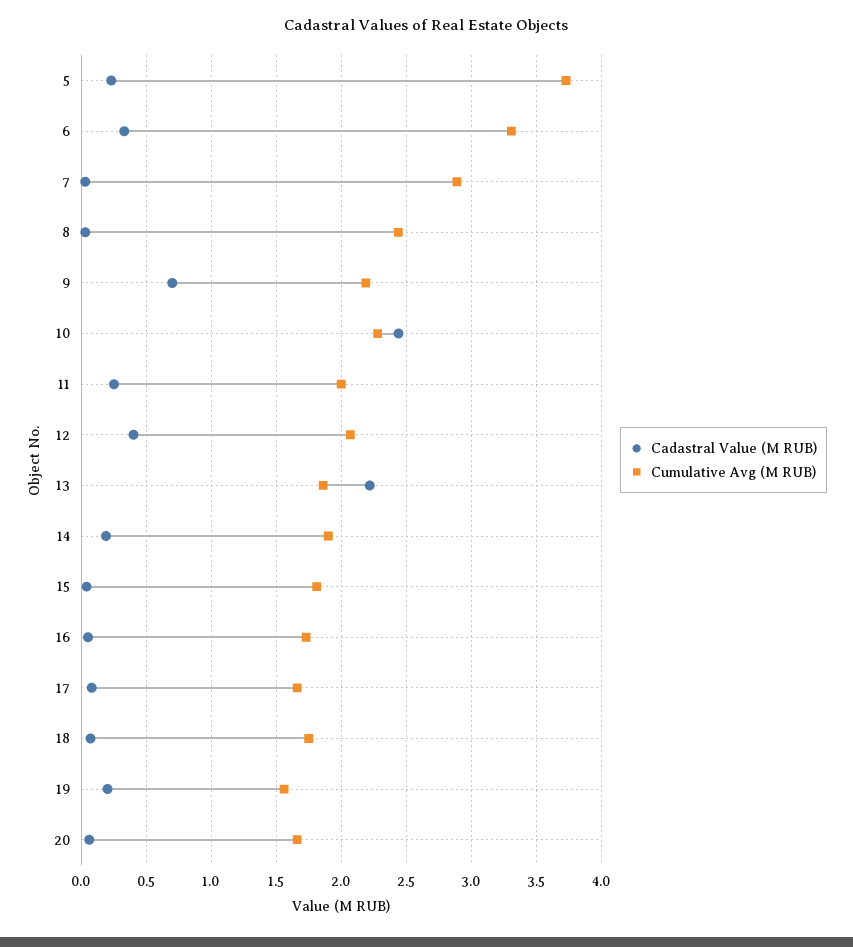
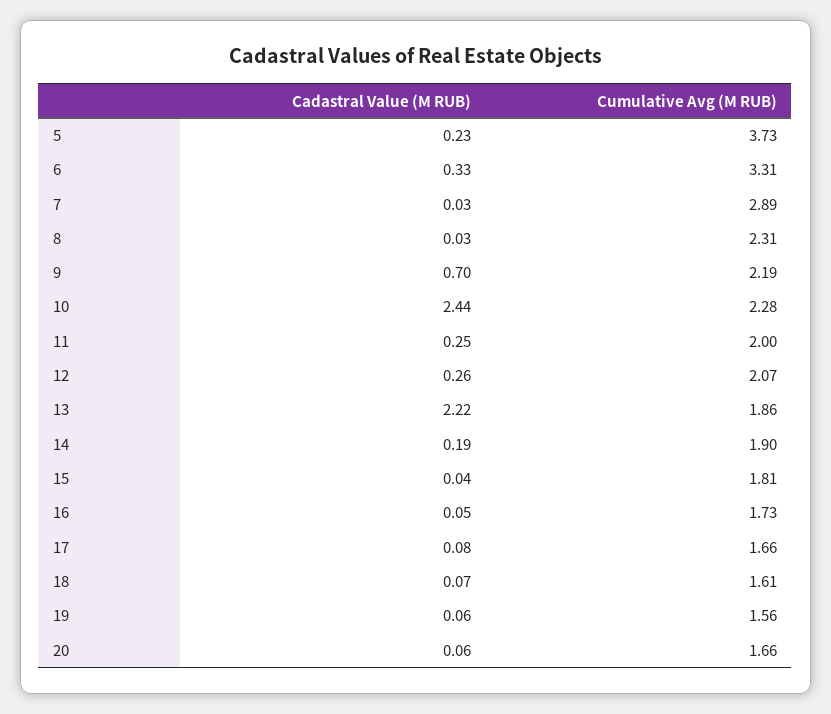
  {
    "Cadastral Value (M RUB)": {
      "5": 0.23,
      "6": 0.33,
      "7": 0.03,
      "8": 0.03,
      "9": 0.7,
      "10": 2.44,
      "11": 0.25,
-     "12": 0.4,
+     "12": 0.26,
      "13": 2.22,
      "14": 0.19,
      "15": 0.04,
      "16": 0.05,
      "17": 0.08,
      "18": 0.07,
-     "19": 0.2,
+     "19": 0.06,
      "20": 0.06
    },
    "Cumulative Avg (M RUB)": {
      "5": 3.73,
      "6": 3.31,
      "7": 2.89,
-     "8": 2.45,
+     "8": 2.31,
      "9": 2.19,
      "10": 2.28,
      "11": 2,
      "12": 2.07,
      "13": 1.86,
      "14": 1.9,
      "15": 1.81,
      "16": 1.73,
      "17": 1.66,
-     "18": 1.75,
+     "18": 1.61,
      "19": 1.56,
      "20": 1.66
    }
  }

